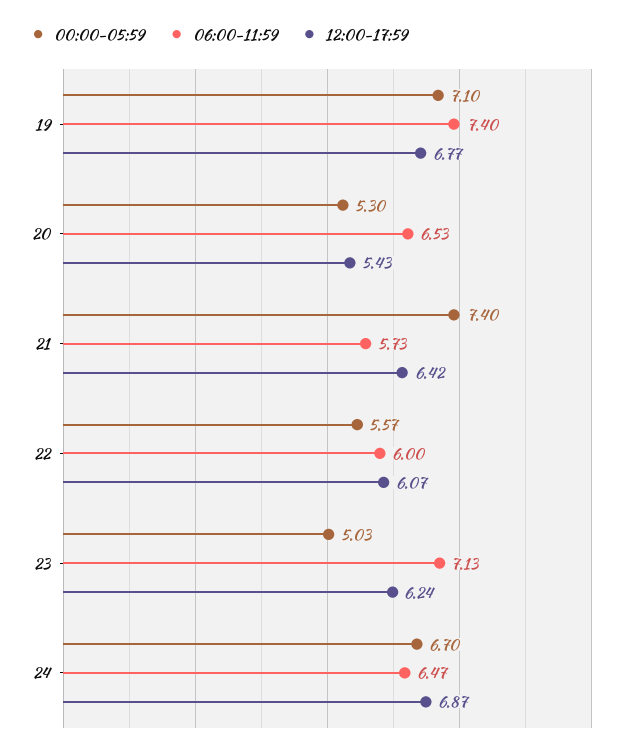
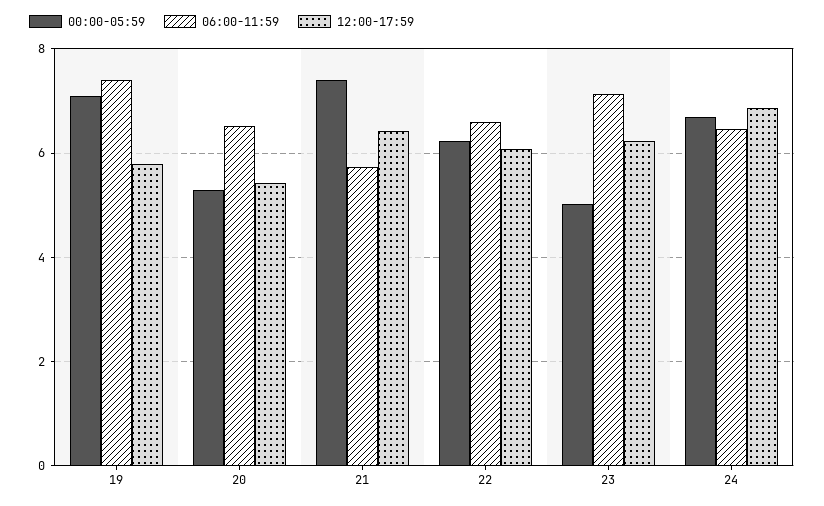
  {
    "00:00-05:59": {
      "19": 7.1,
      "20": 5.3,
      "21": 7.4,
-     "22": 5.57,
+     "22": 6.2,
      "23": 5.03,
      "24": 6.7
    },
    "06:00-11:59": {
      "19": 7.4,
      "20": 6.53,
      "21": 5.73,
-     "22": 6,
+     "22": 6.6,
      "23": 7.13,
      "24": 6.47
    },
    "12:00-17:59": {
-     "19": 6.77,
+     "19": 5.8,
      "20": 5.43,
      "21": 6.42,
      "22": 6.07,
      "23": 6.24,
      "24": 6.87
    }
  }

